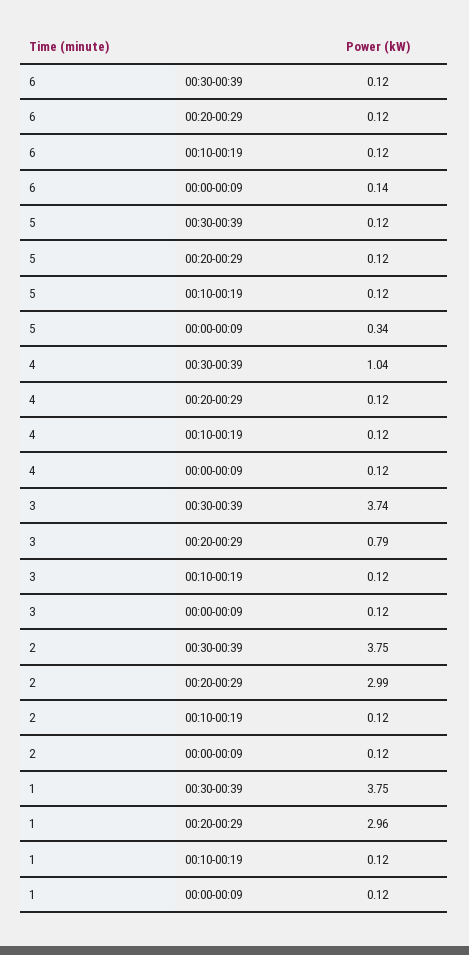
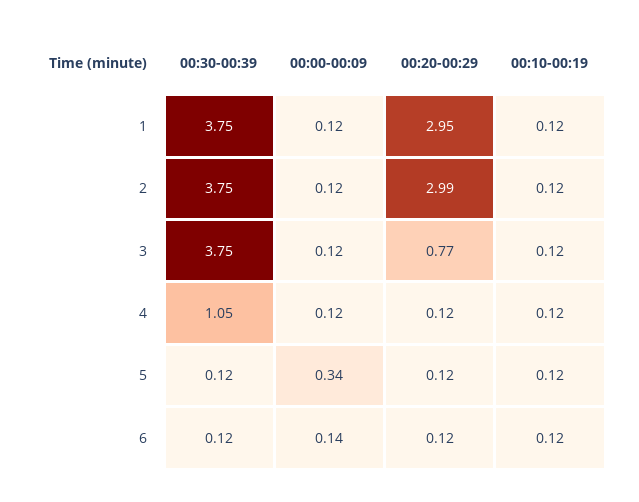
  {
    "6": {
      "00:30-00:39": 0.12,
      "00:20-00:29": 0.12,
      "00:10-00:19": 0.12,
      "00:00-00:09": 0.14
    },
    "5": {
      "00:30-00:39": 0.12,
      "00:20-00:29": 0.12,
      "00:10-00:19": 0.12,
      "00:00-00:09": 0.34
    },
    "4": {
-     "00:30-00:39": 1.04,
+     "00:30-00:39": 1.05,
      "00:20-00:29": 0.12,
      "00:10-00:19": 0.12,
      "00:00-00:09": 0.12
    },
    "3": {
-     "00:30-00:39": 3.74,
+     "00:30-00:39": 3.75,
-     "00:20-00:29": 0.79,
+     "00:20-00:29": 0.77,
      "00:10-00:19": 0.12,
      "00:00-00:09": 0.12
    },
    "2": {
      "00:30-00:39": 3.75,
      "00:20-00:29": 2.99,
      "00:10-00:19": 0.12,
      "00:00-00:09": 0.12
    },
    "1": {
      "00:30-00:39": 3.75,
-     "00:20-00:29": 2.96,
+     "00:20-00:29": 2.95,
      "00:10-00:19": 0.12,
      "00:00-00:09": 0.12
    }
  }

